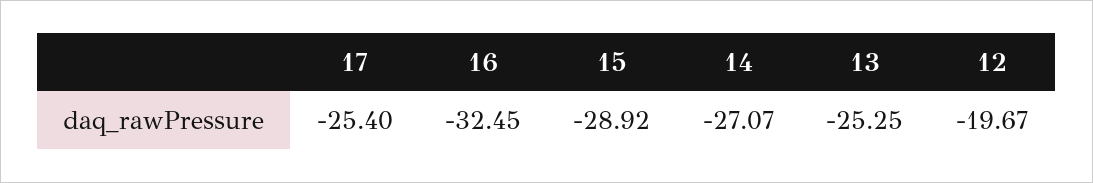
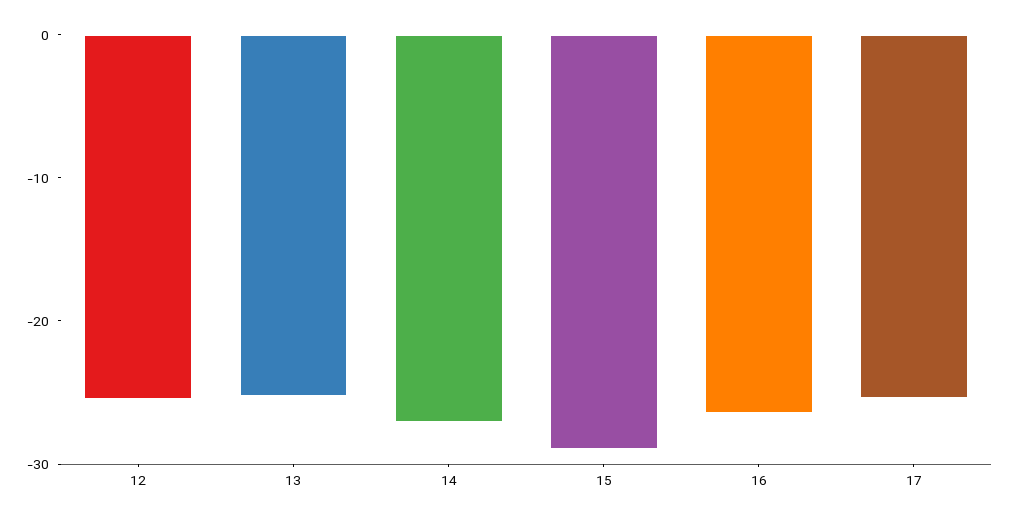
  {
    "17": -25.4,
-   "16": -32.45,
+   "16": -26,
    "15": -28.92,
    "14": -27.07,
    "13": -25.25,
-   "12": -19.67
+   "12": -26
  }

